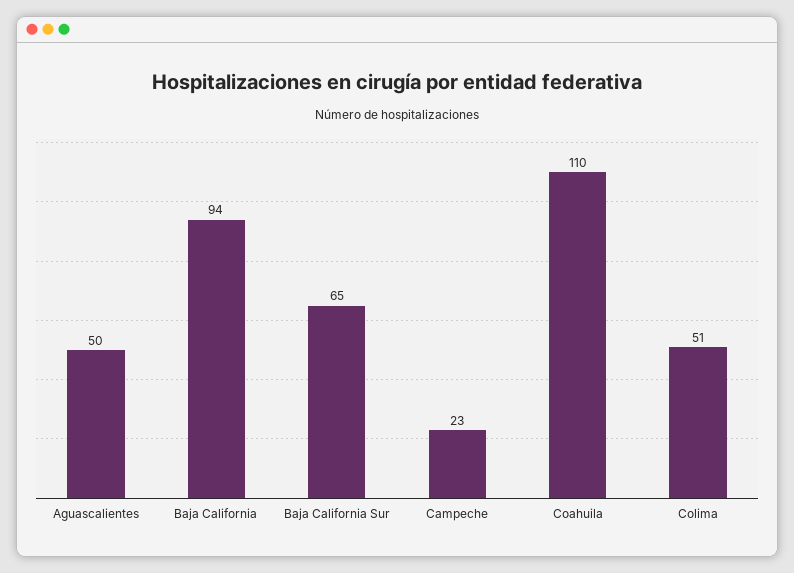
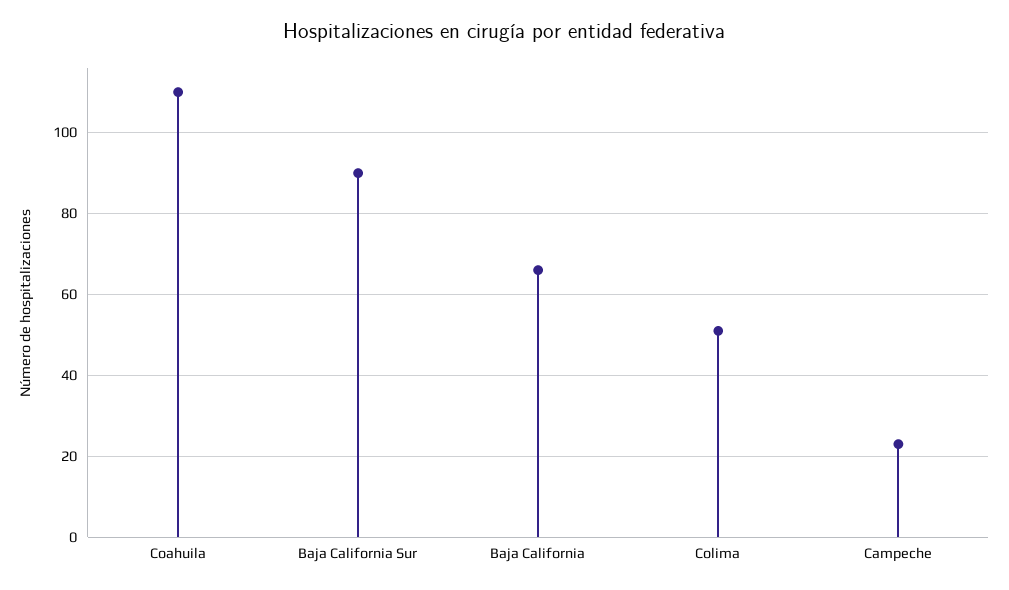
  {
-   "Aguascalientes": 50,
-   "Baja California": 94,
+   "Baja California": 65,
-   "Baja California Sur": 65,
+   "Baja California Sur": 90,
    "Campeche": 23,
    "Coahuila": 110,
    "Colima": 51
  }

